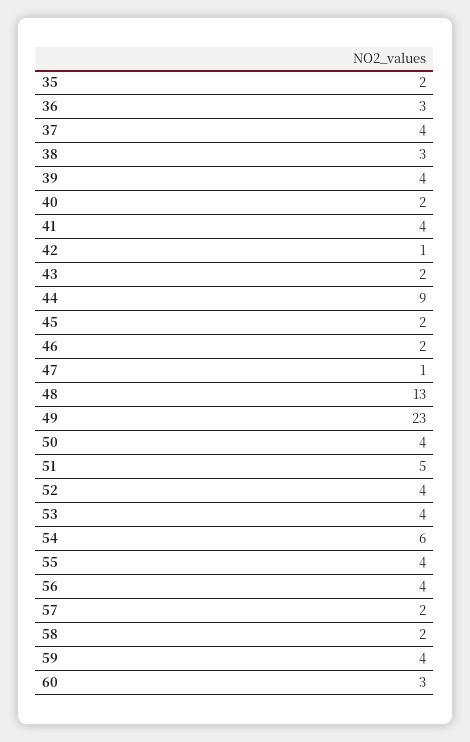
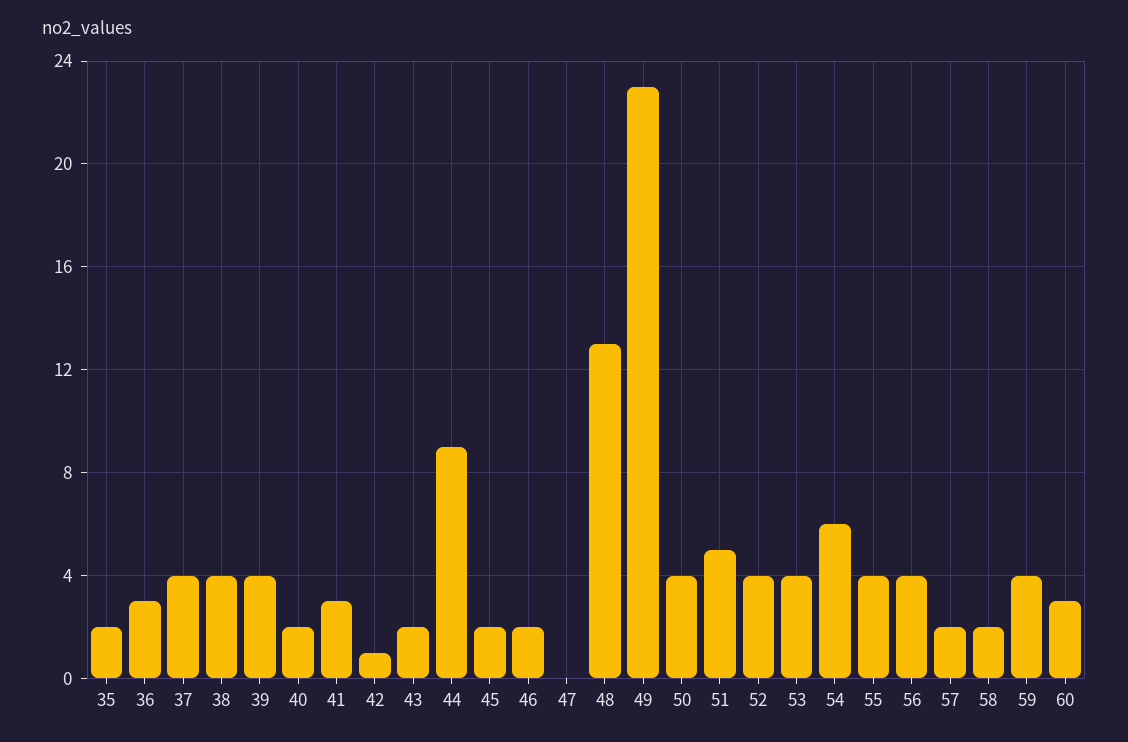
  {
    "35": 2,
    "36": 3,
    "37": 4,
-   "38": 3,
+   "38": 4,
    "39": 4,
    "40": 2,
-   "41": 4,
+   "41": 3,
    "42": 1,
    "43": 2,
    "44": 9,
    "45": 2,
    "46": 2,
-   "47": 1,
+   "47": 0,
    "48": 13,
    "49": 23,
    "50": 4,
    "51": 5,
    "52": 4,
    "53": 4,
    "54": 6,
    "55": 4,
    "56": 4,
    "57": 2,
    "58": 2,
    "59": 4,
    "60": 3
  }

